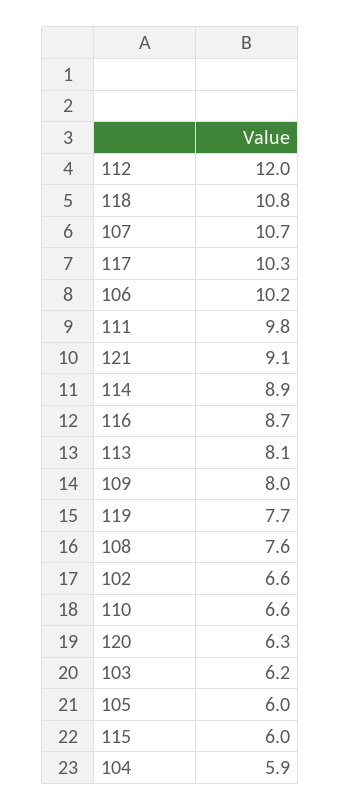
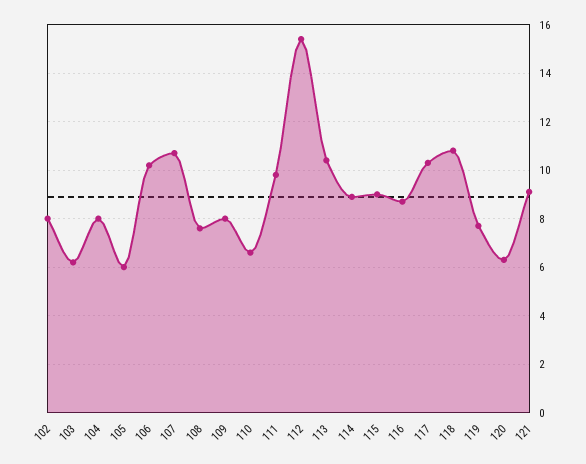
  {
-   "112": 12,
+   "112": 15.5,
    "118": 10.8,
    "107": 10.7,
    "117": 10.3,
    "106": 10.2,
    "111": 9.8,
    "121": 9.1,
    "114": 8.9,
    "116": 8.7,
-   "113": 8.1,
+   "113": 10.5,
    "109": 8,
    "119": 7.7,
    "108": 7.6,
-   "102": 6.6,
+   "102": 8,
    "110": 6.6,
    "120": 6.3,
    "103": 6.2,
    "105": 6,
-   "115": 6,
+   "115": 9,
-   "104": 5.9
+   "104": 8
  }

